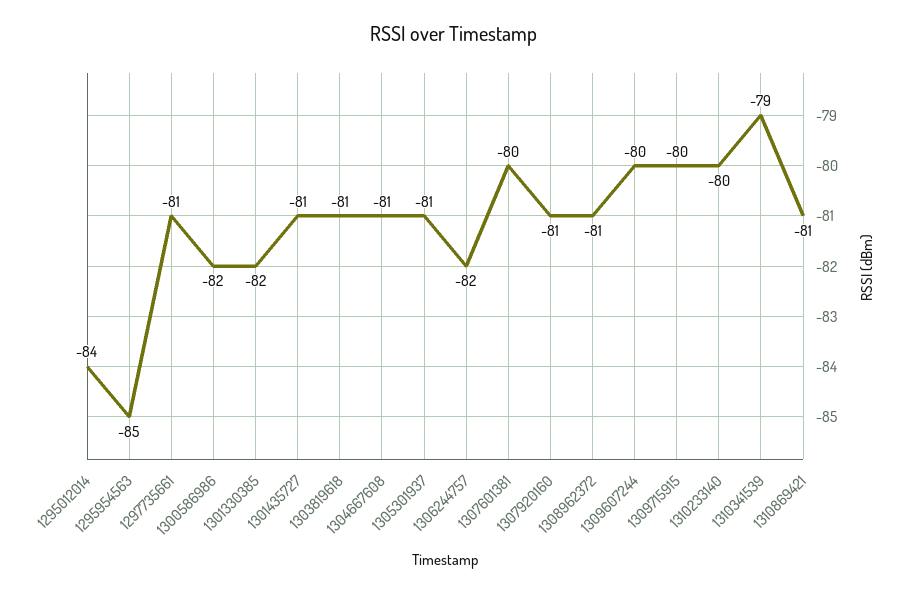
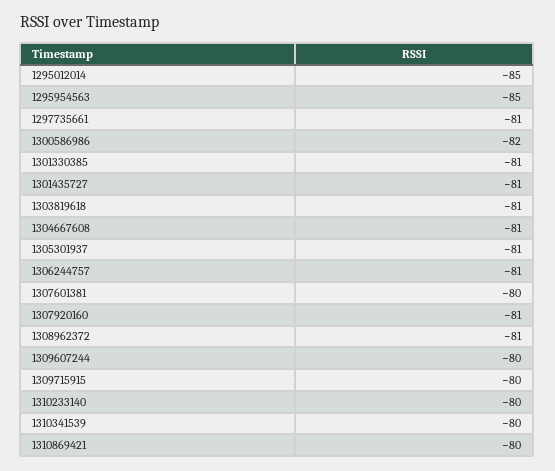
  {
-   "1295012014": -84,
+   "1295012014": -85,
    "1295954563": -85,
    "1297735661": -81,
    "1300586986": -82,
-   "1301330385": -82,
+   "1301330385": -81,
    "1301435727": -81,
    "1303819618": -81,
    "1304667608": -81,
    "1305301937": -81,
-   "1306244757": -82,
+   "1306244757": -81,
    "1307601381": -80,
    "1307920160": -81,
    "1308962372": -81,
    "1309607244": -80,
    "1309715915": -80,
    "1310233140": -80,
-   "1310341539": -79,
+   "1310341539": -80,
-   "1310869421": -81
+   "1310869421": -80
  }

